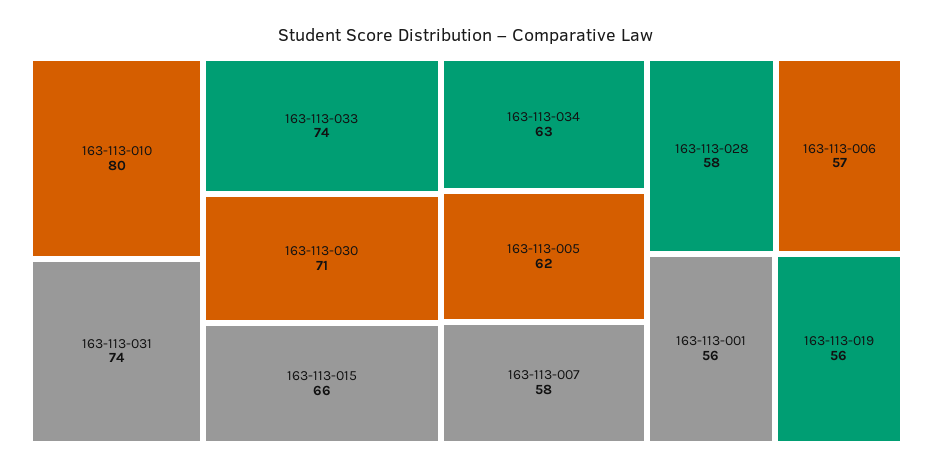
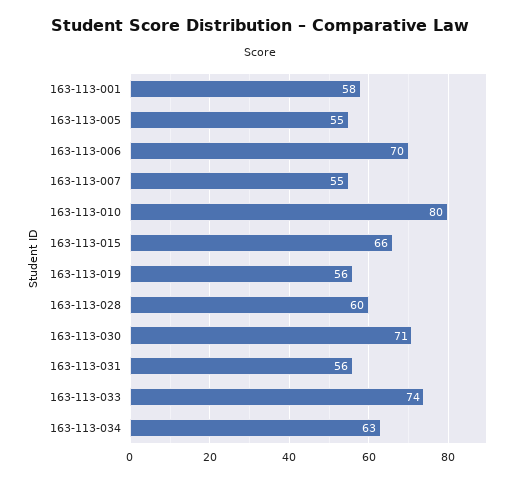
  {
    "163-113-010": 80,
-   "163-113-031": 74,
+   "163-113-031": 56,
    "163-113-033": 74,
    "163-113-030": 71,
    "163-113-015": 66,
    "163-113-034": 63,
-   "163-113-005": 62,
+   "163-113-005": 55,
-   "163-113-007": 58,
+   "163-113-007": 55,
-   "163-113-028": 58,
+   "163-113-028": 60,
-   "163-113-006": 57,
+   "163-113-006": 70,
-   "163-113-001": 56,
+   "163-113-001": 58,
    "163-113-019": 56
  }

